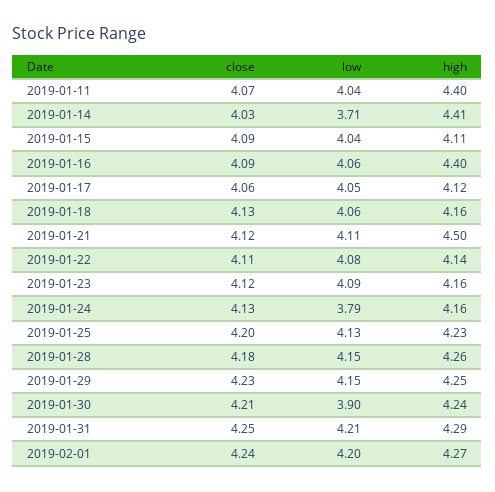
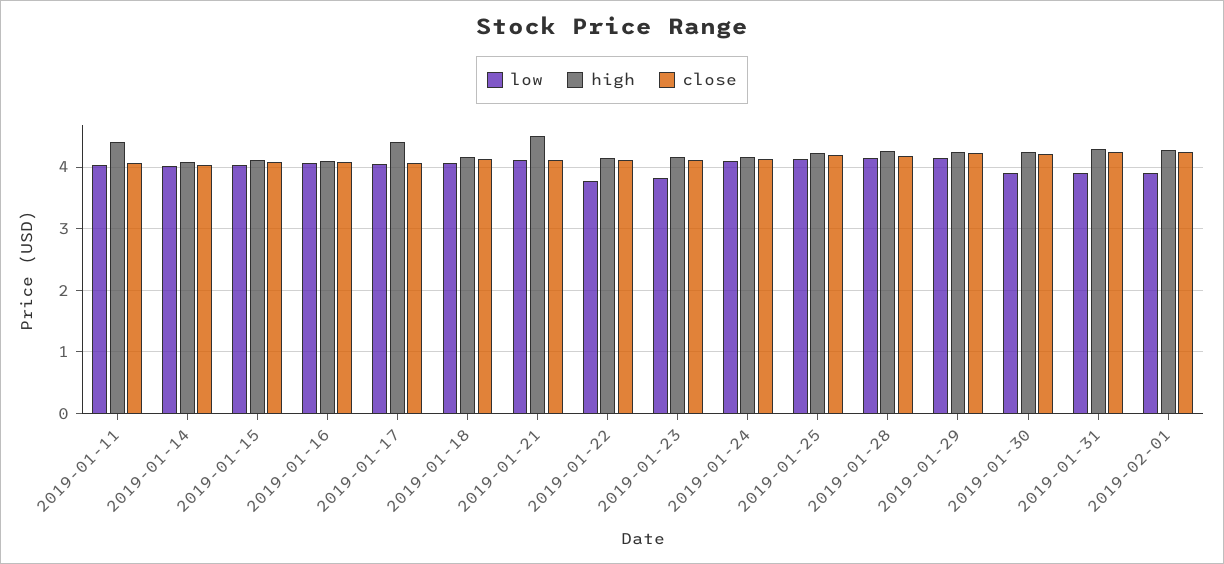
  {
    "close": {
      "2019-01-11": 4.07,
      "2019-01-14": 4.03,
      "2019-01-15": 4.09,
      "2019-01-16": 4.09,
      "2019-01-17": 4.06,
      "2019-01-18": 4.13,
      "2019-01-21": 4.12,
      "2019-01-22": 4.11,
      "2019-01-23": 4.12,
      "2019-01-24": 4.13,
      "2019-01-25": 4.2,
      "2019-01-28": 4.18,
      "2019-01-29": 4.23,
      "2019-01-30": 4.21,
      "2019-01-31": 4.25,
      "2019-02-01": 4.24
    },
    "low": {
      "2019-01-11": 4.04,
-     "2019-01-14": 3.71,
+     "2019-01-14": 4,
      "2019-01-15": 4.04,
      "2019-01-16": 4.06,
      "2019-01-17": 4.05,
      "2019-01-18": 4.06,
      "2019-01-21": 4.11,
-     "2019-01-22": 4.08,
+     "2019-01-22": 3.8,
-     "2019-01-23": 4.09,
+     "2019-01-23": 3.8,
-     "2019-01-24": 3.79,
+     "2019-01-24": 4.1,
      "2019-01-25": 4.13,
      "2019-01-28": 4.15,
      "2019-01-29": 4.15,
      "2019-01-30": 3.9,
-     "2019-01-31": 4.21,
+     "2019-01-31": 3.9,
-     "2019-02-01": 4.2
+     "2019-02-01": 3.9
    },
    "high": {
      "2019-01-11": 4.4,
-     "2019-01-14": 4.41,
+     "2019-01-14": 4.1,
      "2019-01-15": 4.11,
-     "2019-01-16": 4.4,
+     "2019-01-16": 4.1,
-     "2019-01-17": 4.12,
+     "2019-01-17": 4.4,
      "2019-01-18": 4.16,
      "2019-01-21": 4.5,
      "2019-01-22": 4.14,
      "2019-01-23": 4.16,
      "2019-01-24": 4.16,
      "2019-01-25": 4.23,
      "2019-01-28": 4.26,
      "2019-01-29": 4.25,
      "2019-01-30": 4.24,
      "2019-01-31": 4.29,
      "2019-02-01": 4.27
    }
  }

